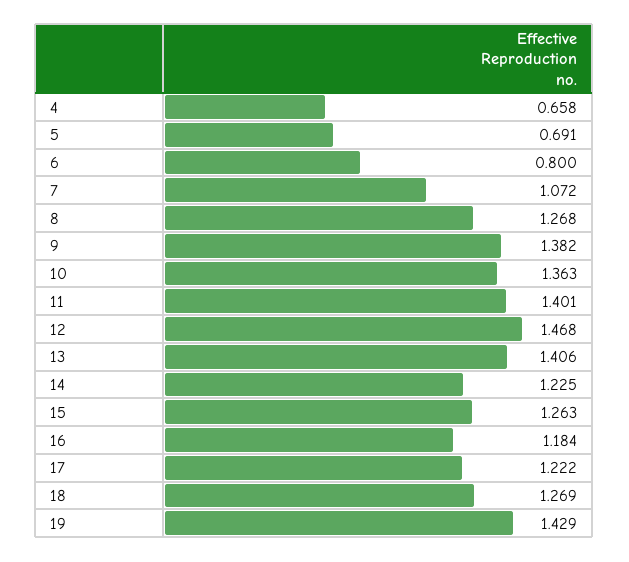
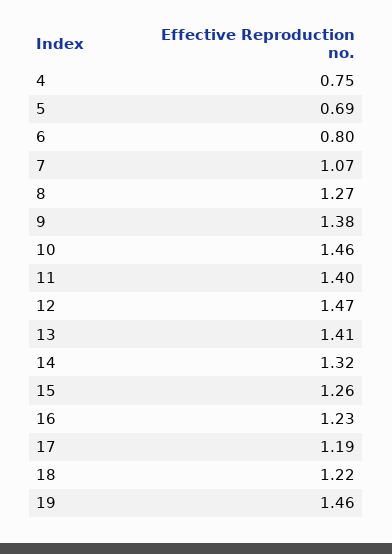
  {
-   "4": 0.658,
+   "4": 0.75,
    "5": 0.691,
    "6": 0.8,
    "7": 1.072,
    "8": 1.268,
    "9": 1.382,
-   "10": 1.363,
+   "10": 1.46,
    "11": 1.401,
    "12": 1.468,
    "13": 1.406,
-   "14": 1.225,
+   "14": 1.32,
    "15": 1.263,
-   "16": 1.184,
+   "16": 1.23,
-   "17": 1.222,
+   "17": 1.19,
-   "18": 1.269,
+   "18": 1.22,
-   "19": 1.429
+   "19": 1.46
  }

